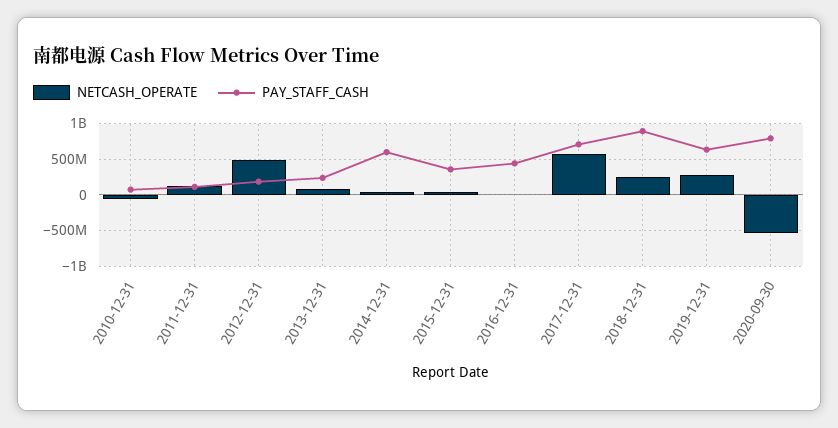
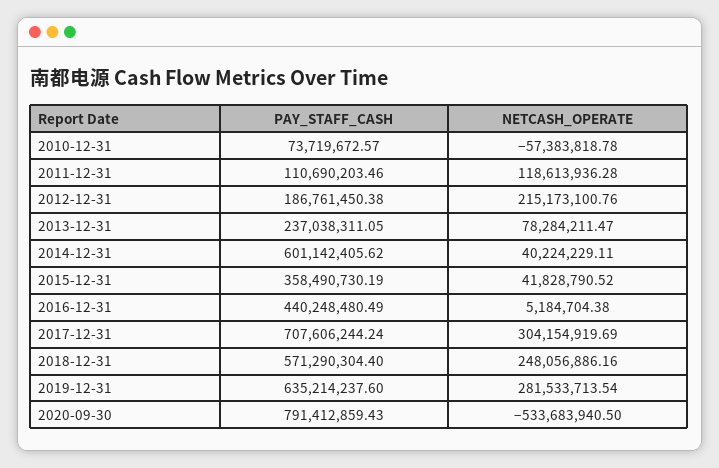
  {
    "NETCASH_OPERATE": {
      "2010-12-31": -57383818.78,
      "2011-12-31": 118613936.28,
-     "2012-12-31": 500000000,
+     "2012-12-31": 215173100.76,
      "2013-12-31": 78284211.47,
      "2014-12-31": 40224229.11,
      "2015-12-31": 41828790.52,
      "2016-12-31": 5184704.38,
-     "2017-12-31": 600000000,
+     "2017-12-31": 304154919.69,
      "2018-12-31": 248056886.16,
      "2019-12-31": 281533713.54,
      "2020-09-30": -533683940.5
    },
    "PAY_STAFF_CASH": {
      "2010-12-31": 73719672.57,
      "2011-12-31": 110690203.46,
      "2012-12-31": 186761450.38,
      "2013-12-31": 237038311.05,
      "2014-12-31": 601142405.62,
      "2015-12-31": 358490730.19,
      "2016-12-31": 440248480.49,
      "2017-12-31": 707606244.24,
-     "2018-12-31": 900000000,
+     "2018-12-31": 571290304.4,
      "2019-12-31": 635214237.6,
      "2020-09-30": 791412859.43
    }
  }

